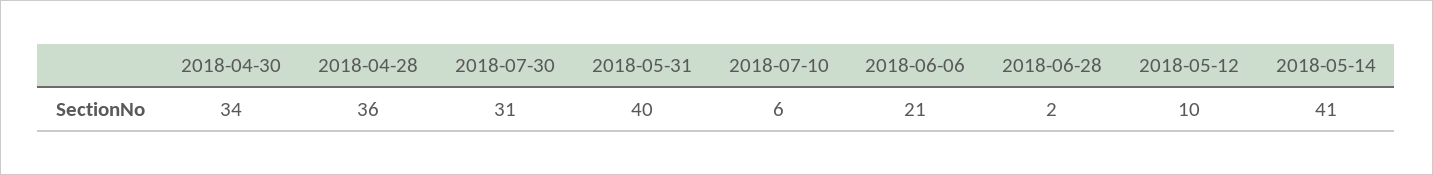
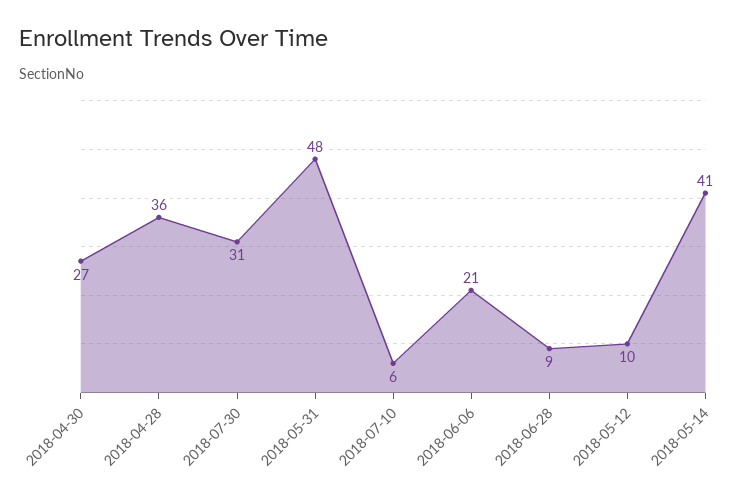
  {
-   "2018-04-30": 34,
+   "2018-04-30": 27,
    "2018-04-28": 36,
    "2018-07-30": 31,
-   "2018-05-31": 40,
+   "2018-05-31": 48,
    "2018-07-10": 6,
    "2018-06-06": 21,
-   "2018-06-28": 2,
+   "2018-06-28": 9,
    "2018-05-12": 10,
    "2018-05-14": 41
  }

